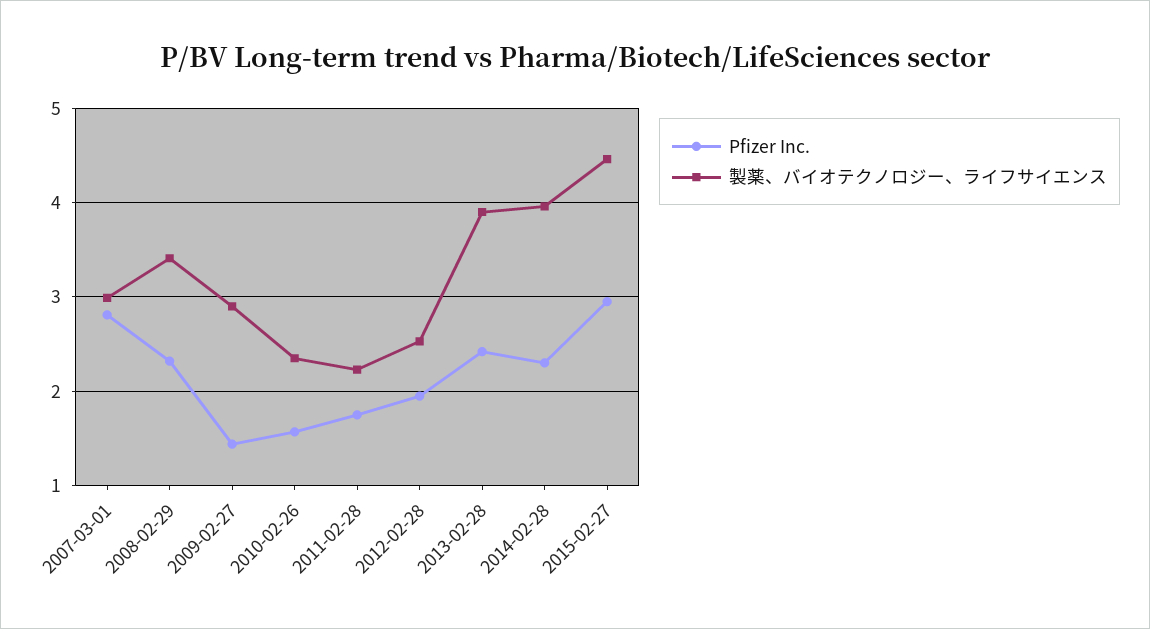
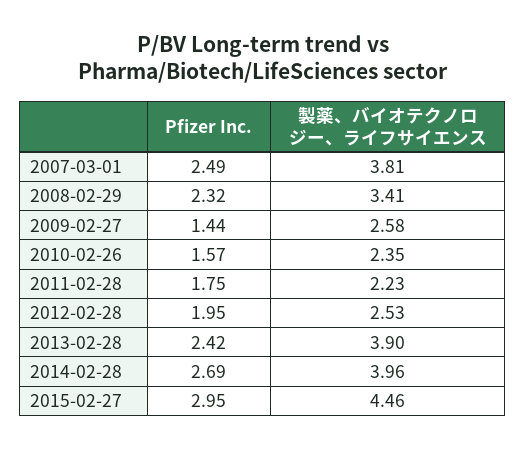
  {
    "Pfizer Inc.": {
-     "2007-03-01": 2.8,
+     "2007-03-01": 2.49,
      "2008-02-29": 2.32,
      "2009-02-27": 1.44,
      "2010-02-26": 1.57,
      "2011-02-28": 1.75,
      "2012-02-28": 1.95,
      "2013-02-28": 2.42,
-     "2014-02-28": 2.3,
+     "2014-02-28": 2.69,
      "2015-02-27": 2.95
    },
    "製薬、バイオテクノロジー、ライフサイエンス": {
-     "2007-03-01": 3,
+     "2007-03-01": 3.81,
      "2008-02-29": 3.41,
-     "2009-02-27": 2.9,
+     "2009-02-27": 2.58,
      "2010-02-26": 2.35,
      "2011-02-28": 2.23,
      "2012-02-28": 2.53,
      "2013-02-28": 3.9,
      "2014-02-28": 3.96,
      "2015-02-27": 4.46
    }
  }

